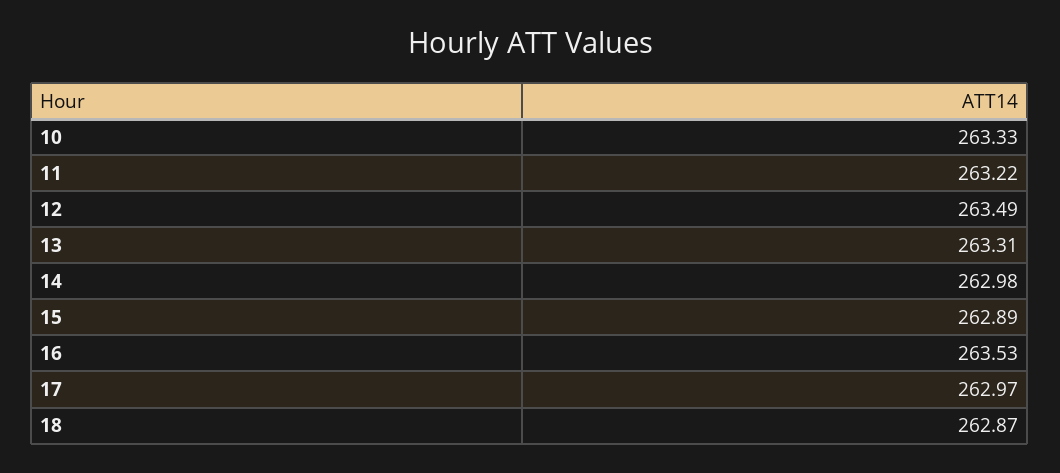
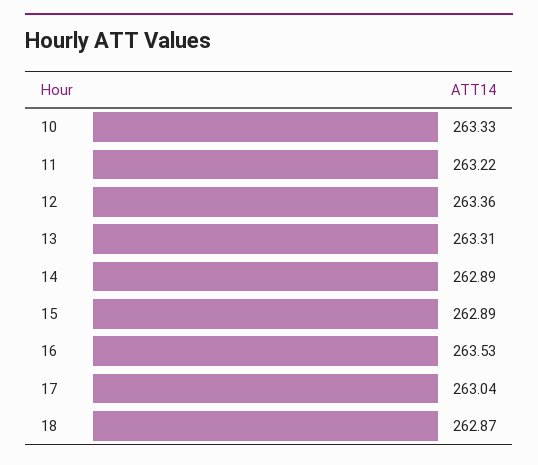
  {
    "10": 263.33,
    "11": 263.22,
-   "12": 263.49,
+   "12": 263.36,
    "13": 263.31,
-   "14": 262.98,
+   "14": 262.89,
    "15": 262.89,
    "16": 263.53,
-   "17": 262.97,
+   "17": 263.04,
    "18": 262.87
  }

